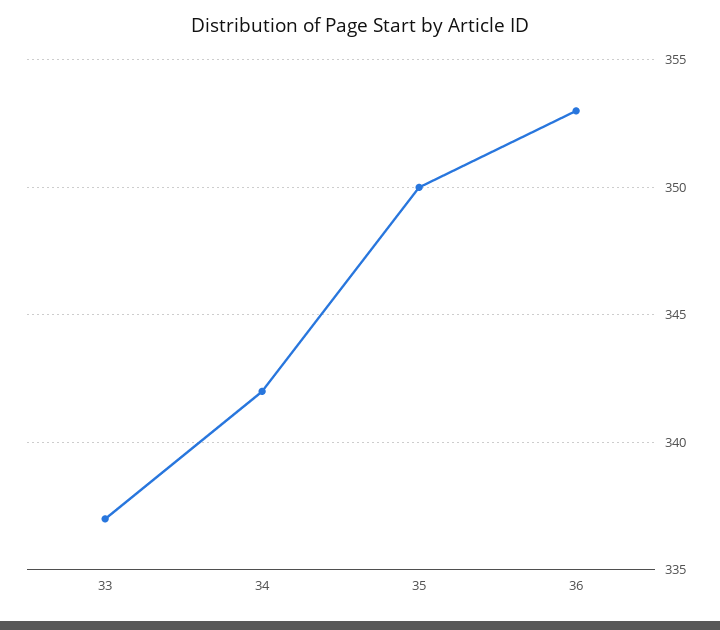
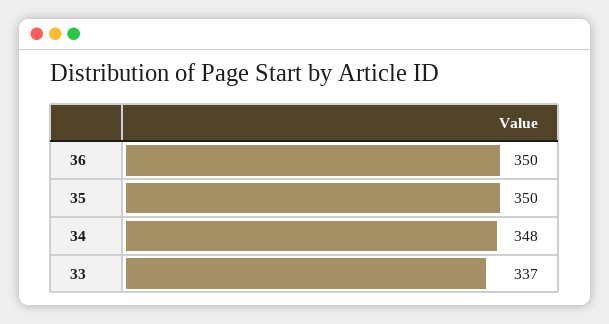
  {
    "33": 337,
-   "34": 342,
+   "34": 348,
    "35": 350,
-   "36": 353
+   "36": 350
  }

